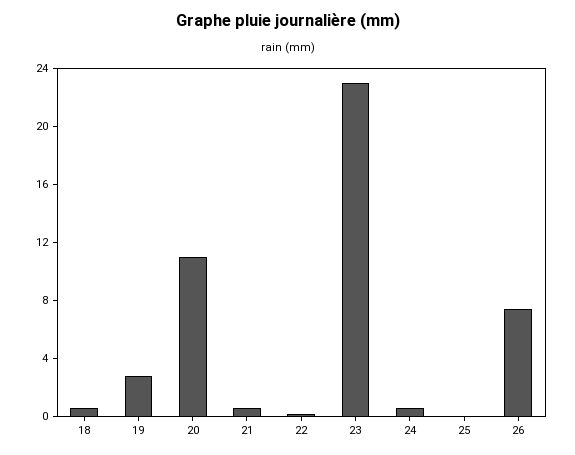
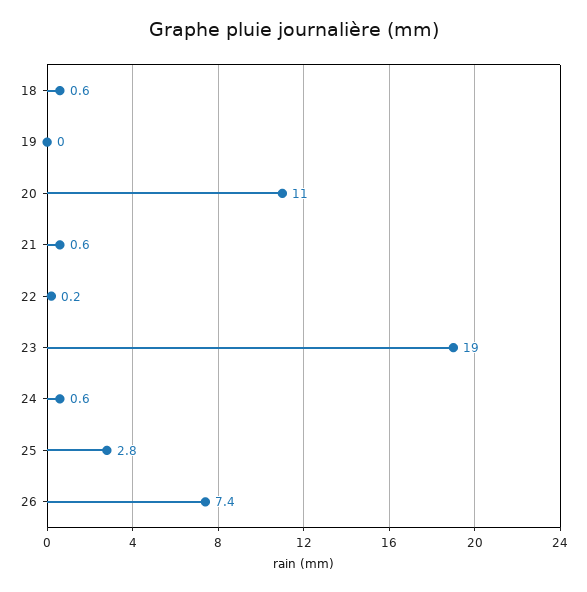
  {
    "18": 0.6,
-   "19": 3,
+   "19": 0,
    "20": 11,
    "21": 0.6,
    "22": 0.2,
-   "23": 23,
+   "23": 19,
    "24": 0.6,
-   "25": 0,
+   "25": 2.8,
    "26": 7.4
  }

